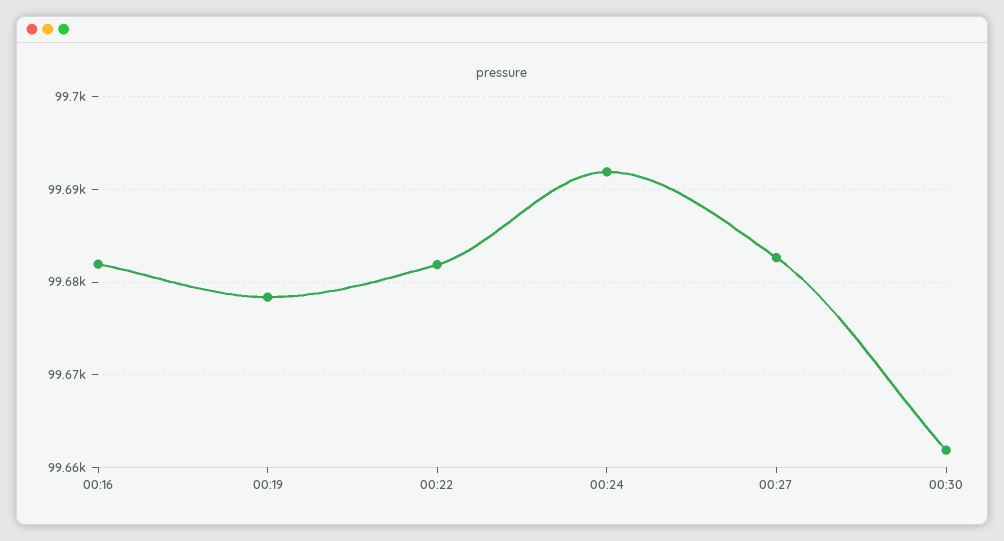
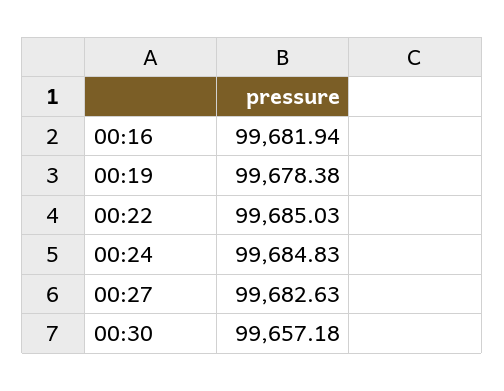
  {
    "00:16": 99681.94,
    "00:19": 99678.38,
-   "00:22": 99682,
+   "00:22": 99685.03,
-   "00:24": 99692,
+   "00:24": 99684.83,
    "00:27": 99682.63,
-   "00:30": 99662
+   "00:30": 99657.18
  }

